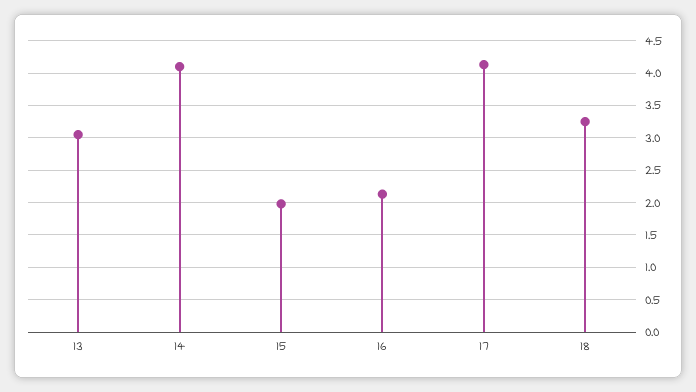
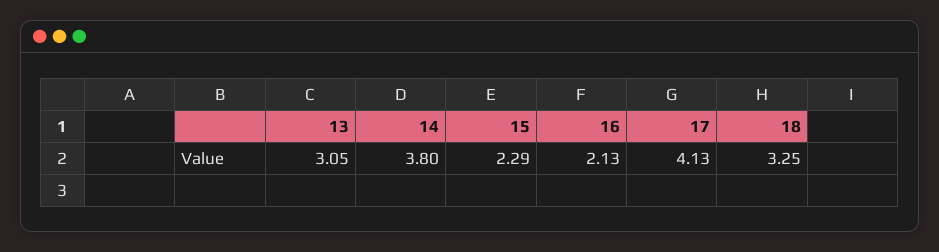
  {
    "13": 3.05,
-   "14": 4.1,
+   "14": 3.8,
-   "15": 2,
+   "15": 2.29,
    "16": 2.13,
    "17": 4.13,
    "18": 3.25
  }

